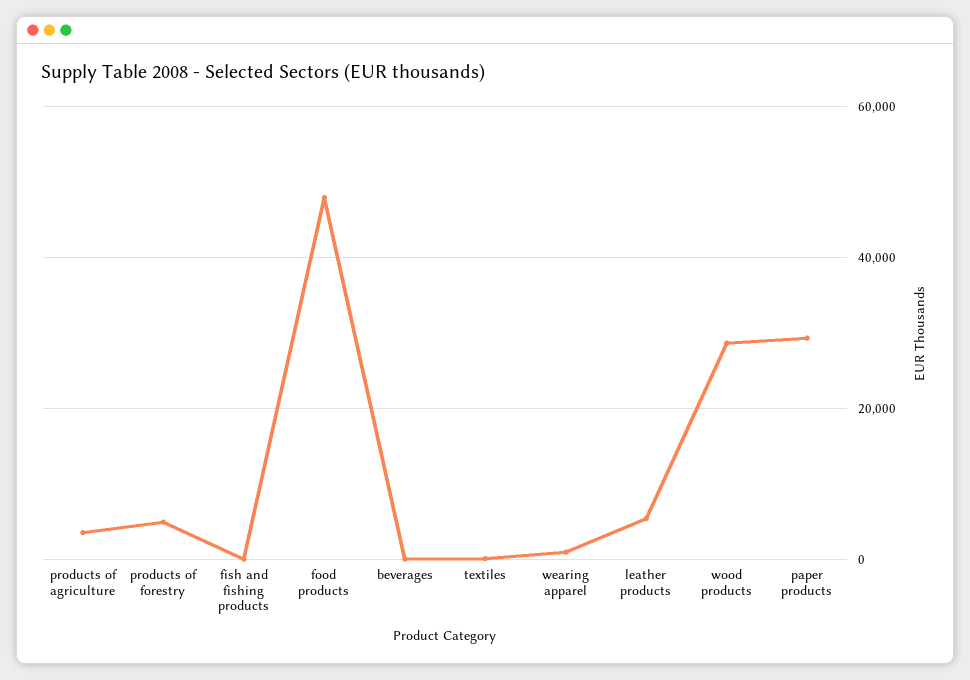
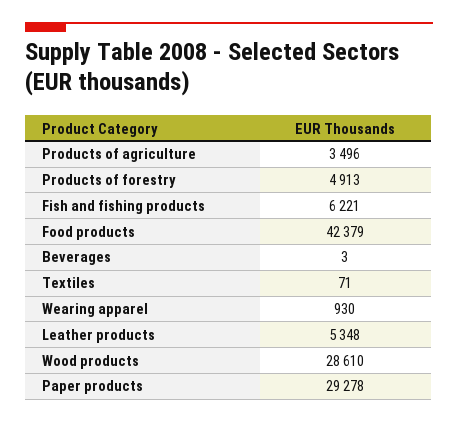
  {
    "products of agriculture": 3496,
    "products of forestry": 4913,
-   "fish and fishing products": 0,
+   "fish and fishing products": 6221,
-   "food products": 48000,
+   "food products": 42379,
    "beverages": 3,
    "textiles": 71,
    "wearing apparel": 930,
    "leather products": 5348,
    "wood products": 28610,
    "paper products": 29278
  }

